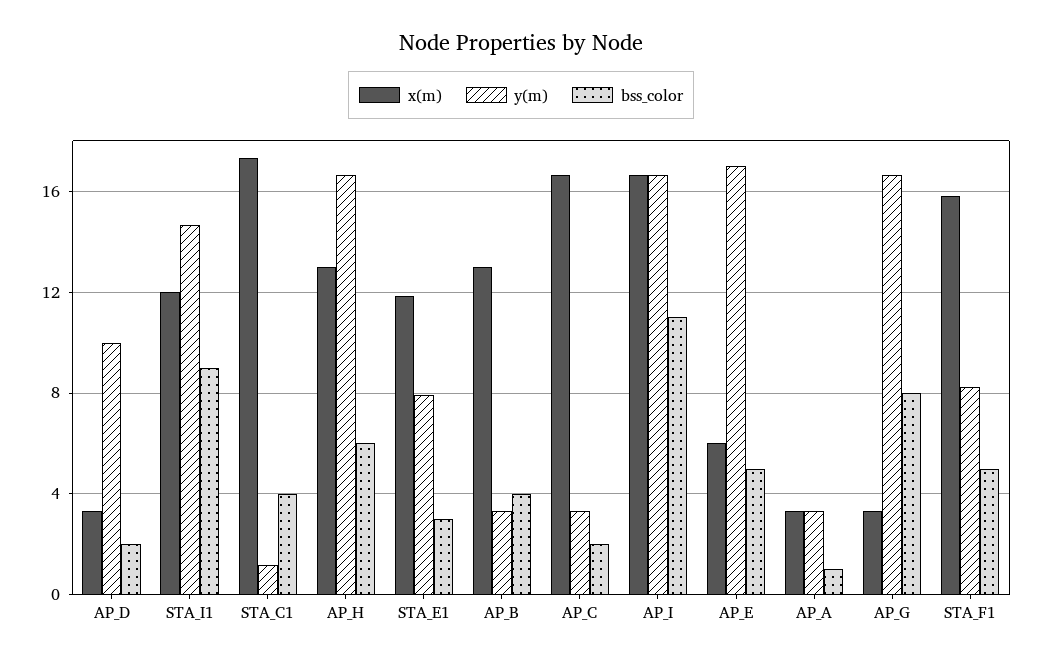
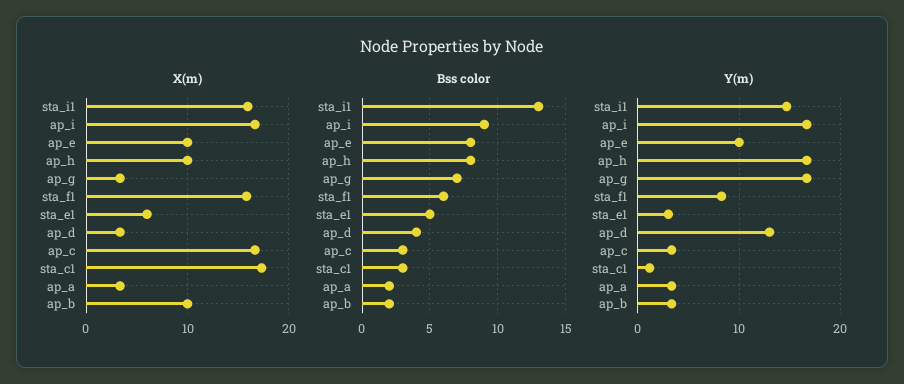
  {
    "x(m)": {
      "AP_D": 3.5,
-     "STA_I1": 12,
+     "STA_I1": 16,
      "STA_C1": 17.5,
-     "AP_H": 13,
+     "AP_H": 10,
-     "STA_E1": 12,
+     "STA_E1": 6,
-     "AP_B": 13,
+     "AP_B": 10,
      "AP_C": 16.5,
      "AP_I": 16.5,
-     "AP_E": 6,
+     "AP_E": 10,
      "AP_A": 3.5,
      "AP_G": 3.5,
      "STA_F1": 16
    },
    "y(m)": {
-     "AP_D": 10,
+     "AP_D": 13,
      "STA_I1": 14.5,
      "STA_C1": 1,
      "AP_H": 16.5,
-     "STA_E1": 8,
+     "STA_E1": 3,
      "AP_B": 3.5,
      "AP_C": 3.5,
      "AP_I": 16.5,
-     "AP_E": 17,
+     "AP_E": 10,
      "AP_A": 3.5,
      "AP_G": 16.5,
      "STA_F1": 8.5
    },
    "bss_color": {
-     "AP_D": 2,
+     "AP_D": 4,
-     "STA_I1": 9,
+     "STA_I1": 13,
-     "STA_C1": 4,
+     "STA_C1": 3,
-     "AP_H": 6,
+     "AP_H": 8,
-     "STA_E1": 3,
+     "STA_E1": 5,
-     "AP_B": 4,
+     "AP_B": 2,
-     "AP_C": 2,
+     "AP_C": 3,
-     "AP_I": 11,
+     "AP_I": 9,
-     "AP_E": 5,
+     "AP_E": 8,
-     "AP_A": 1,
+     "AP_A": 2,
-     "AP_G": 8,
+     "AP_G": 7,
-     "STA_F1": 5
+     "STA_F1": 6
    }
  }

